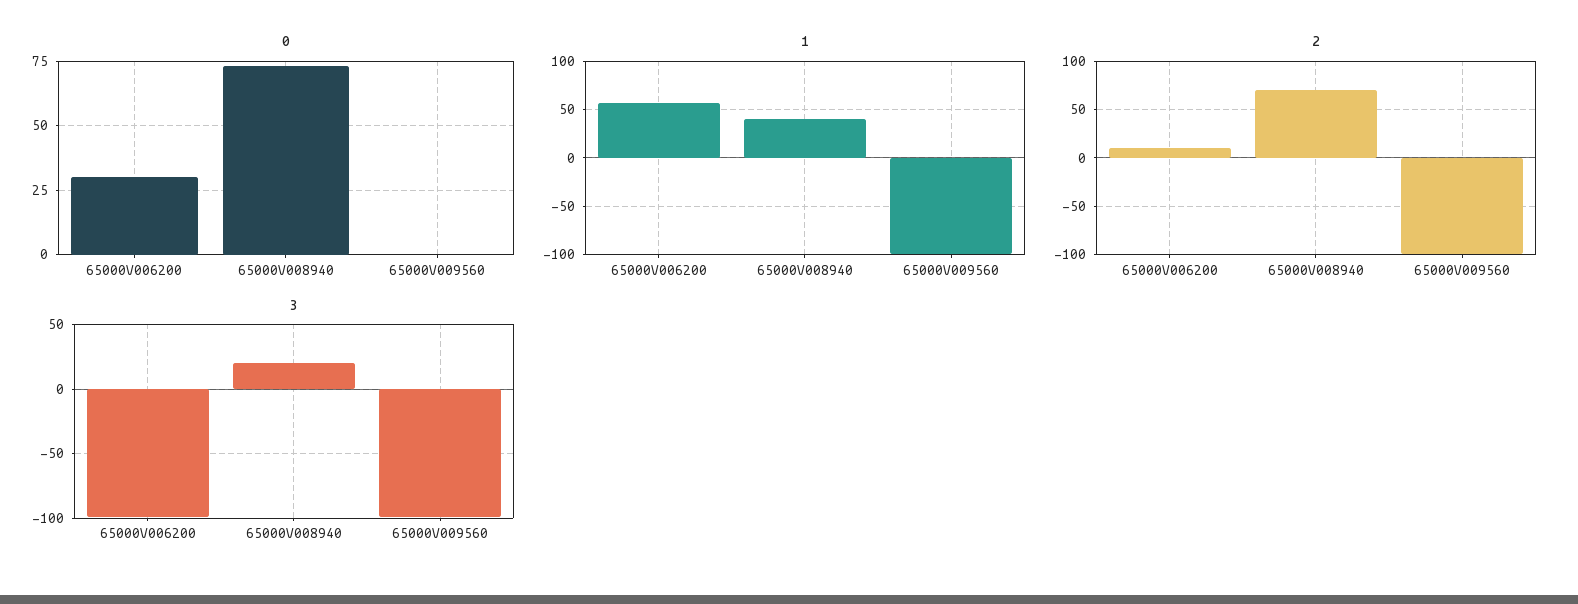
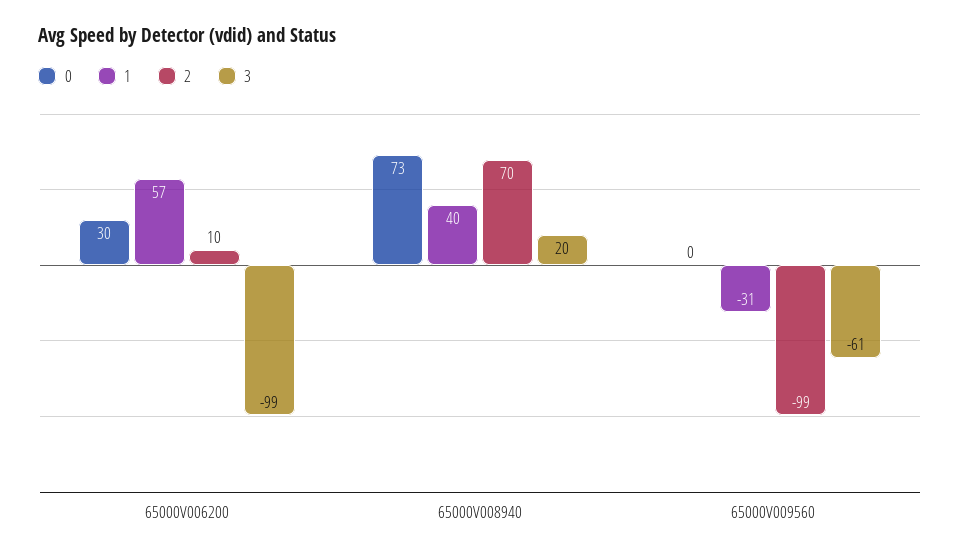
  {
    "0": {
      "65000V006200": 30,
      "65000V008940": 73,
      "65000V009560": 0
    },
    "1": {
      "65000V006200": 57,
      "65000V008940": 40,
-     "65000V009560": -100
+     "65000V009560": -31
    },
    "2": {
      "65000V006200": 10,
      "65000V008940": 70,
      "65000V009560": -99
    },
    "3": {
      "65000V006200": -99,
      "65000V008940": 20,
-     "65000V009560": -100
+     "65000V009560": -61
    }
  }

